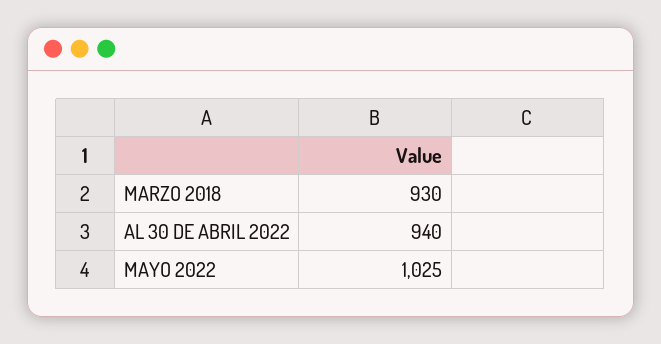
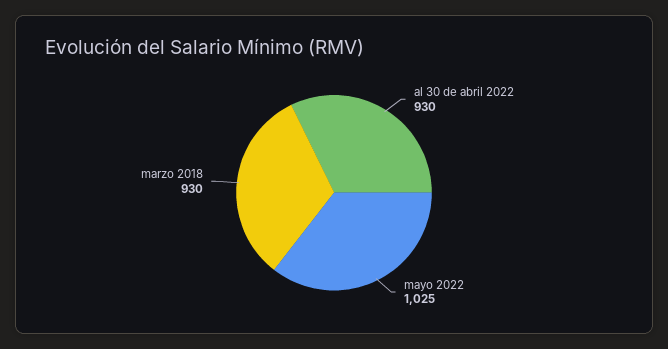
  {
    "MARZO 2018": 930,
-   "AL 30 DE ABRIL 2022": 940,
+   "AL 30 DE ABRIL 2022": 930,
    "MAYO 2022": 1025
  }

